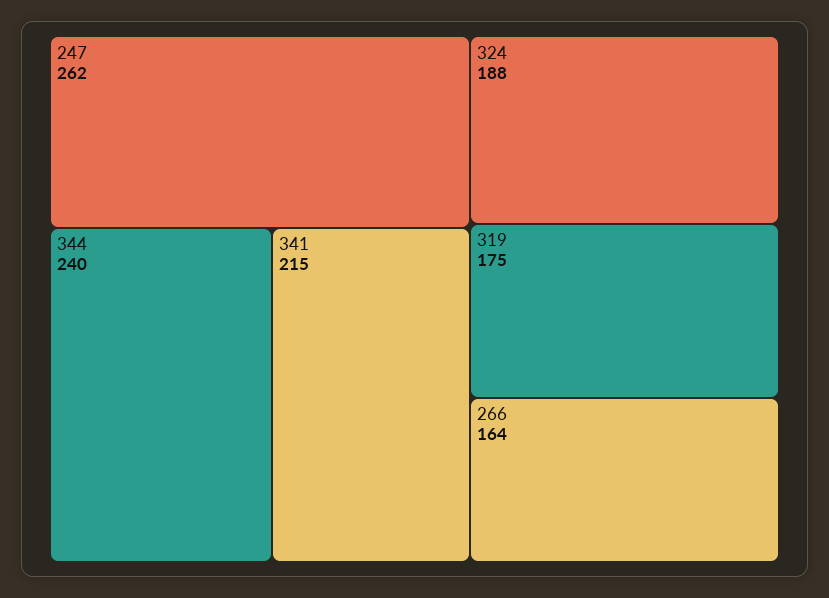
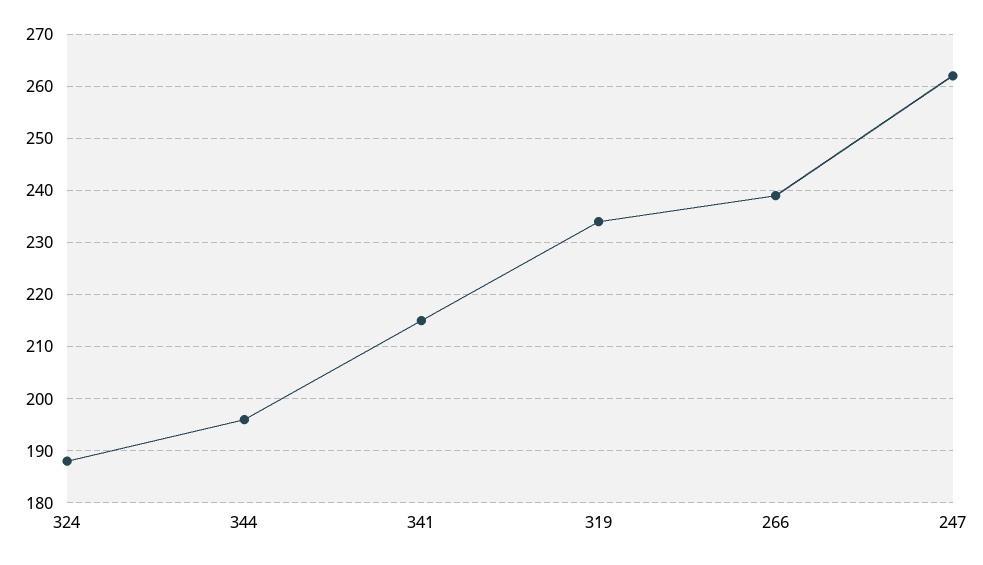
  {
    "247": 262,
-   "344": 240,
+   "344": 195,
    "341": 215,
    "324": 188,
-   "319": 175,
+   "319": 235,
-   "266": 164
+   "266": 240
  }

